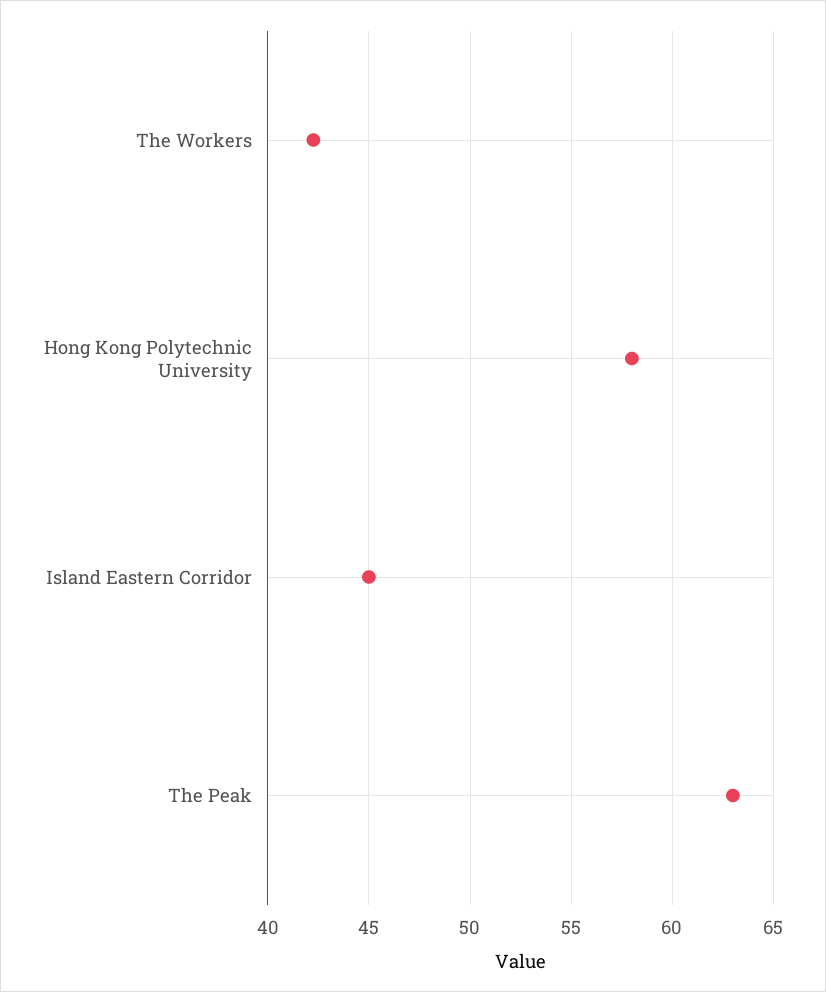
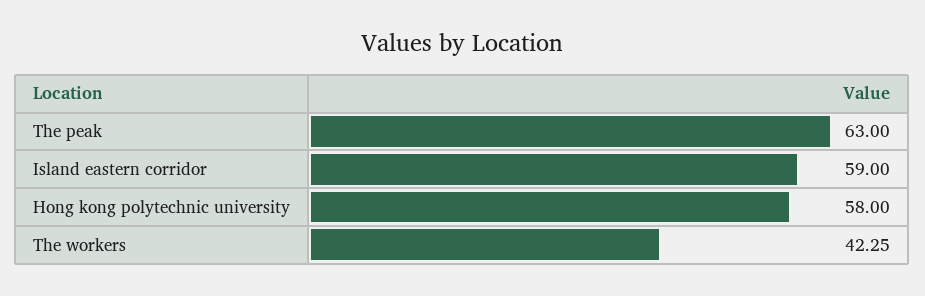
  {
    "The Workers": 42.25,
    "Hong Kong Polytechnic University": 58,
-   "Island Eastern Corridor": 45,
+   "Island Eastern Corridor": 59,
    "The Peak": 63
  }

